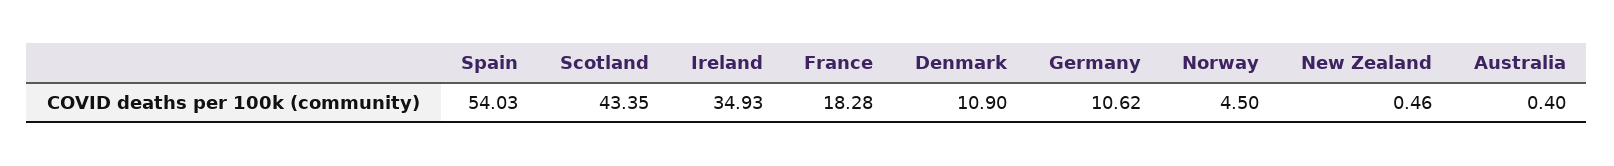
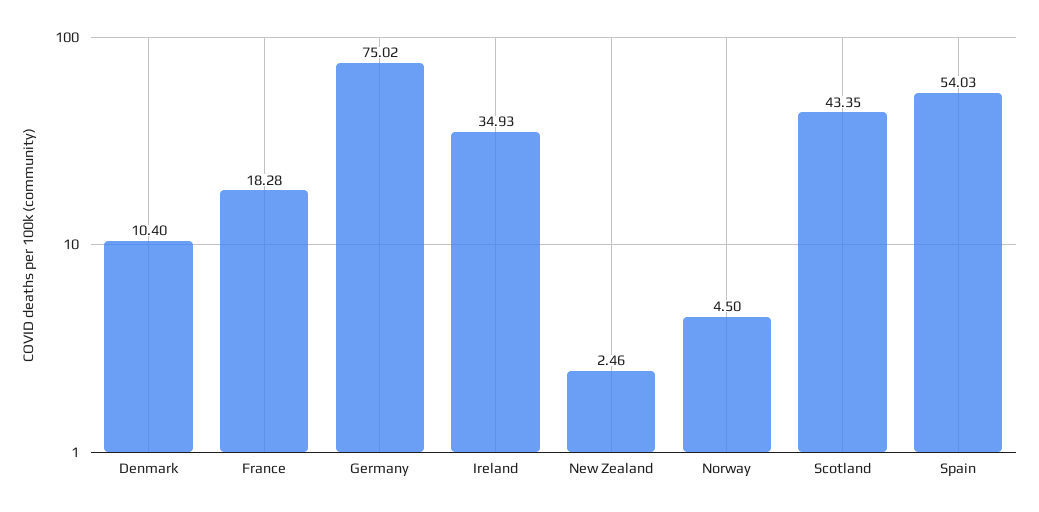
  {
    "Spain": 54.03,
    "Scotland": 43.35,
    "Ireland": 34.93,
    "France": 18.28,
-   "Denmark": 10.9,
+   "Denmark": 10.4,
-   "Germany": 10.62,
+   "Germany": 75.02,
    "Norway": 4.5,
-   "New Zealand": 0.46,
+   "New Zealand": 2.46
-   "Australia": 0.4
  }

